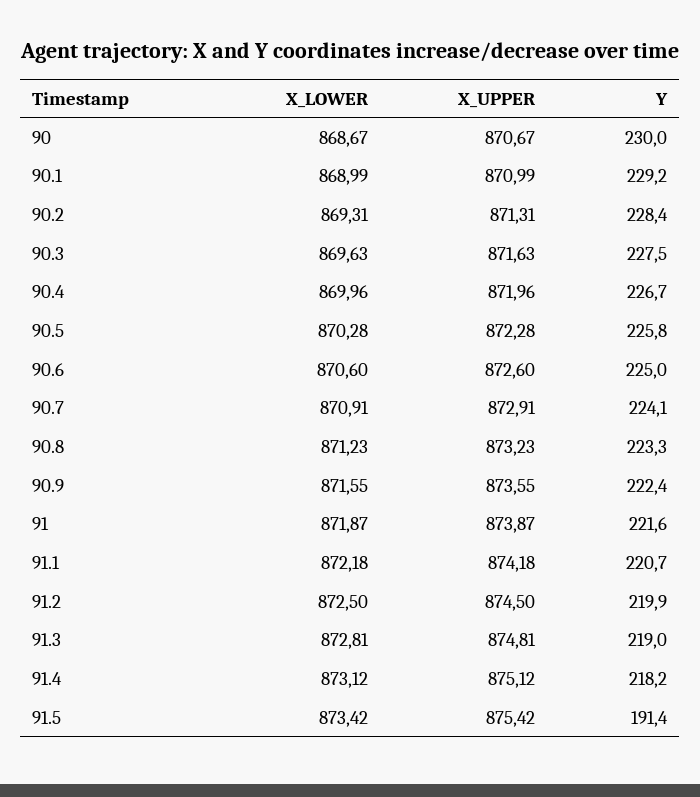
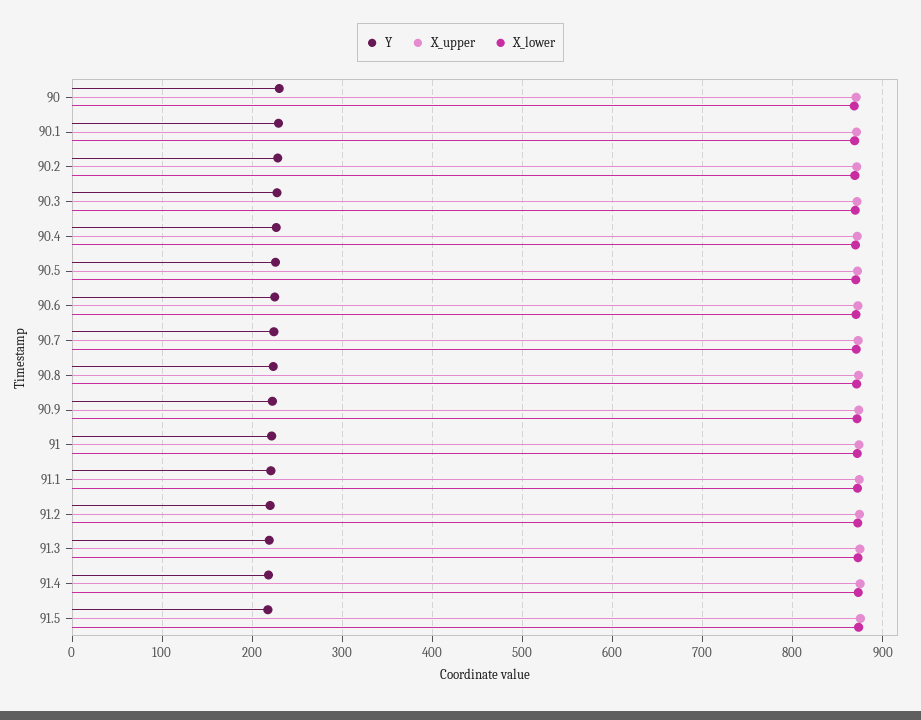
  {
    "X_LOWER": {
      "90": 868.67,
      "90.1": 868.99,
      "90.2": 869.31,
      "90.3": 869.63,
      "90.4": 869.96,
      "90.5": 870.28,
      "90.6": 870.6,
      "90.7": 870.91,
      "90.8": 871.23,
      "90.9": 871.55,
      "91": 871.87,
      "91.1": 872.18,
      "91.2": 872.5,
      "91.3": 872.81,
      "91.4": 873.12,
      "91.5": 873.42
    },
    "X_UPPER": {
      "90": 870.67,
      "90.1": 870.99,
      "90.2": 871.31,
      "90.3": 871.63,
      "90.4": 871.96,
      "90.5": 872.28,
      "90.6": 872.6,
      "90.7": 872.91,
      "90.8": 873.23,
      "90.9": 873.55,
      "91": 873.87,
      "91.1": 874.18,
      "91.2": 874.5,
      "91.3": 874.81,
      "91.4": 875.12,
      "91.5": 875.42
    },
    "Y": {
      "90": 230,
      "90.1": 229.2,
      "90.2": 228.4,
      "90.3": 227.5,
      "90.4": 226.7,
      "90.5": 225.8,
      "90.6": 225,
      "90.7": 224.1,
      "90.8": 223.3,
      "90.9": 222.4,
      "91": 221.6,
      "91.1": 220.7,
      "91.2": 219.9,
      "91.3": 219,
      "91.4": 218.2,
-     "91.5": 191.4
+     "91.5": 220
    }
  }

